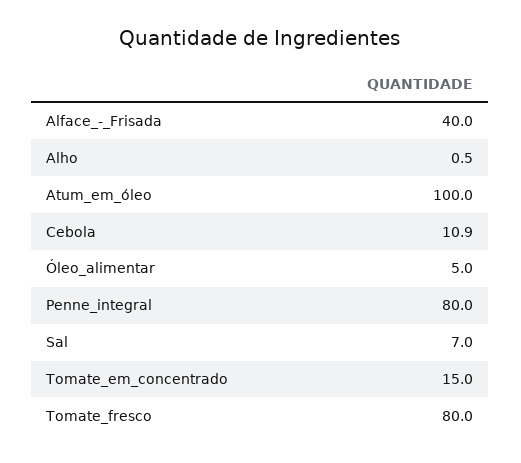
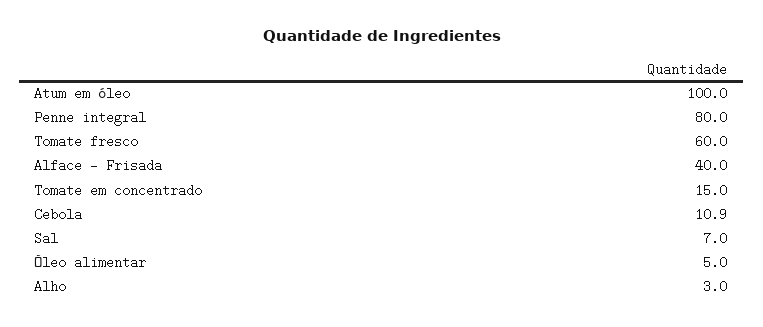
  {
    "Alface_-_Frisada": 40,
-   "Alho": 0.5,
+   "Alho": 3,
    "Atum_em_óleo": 100,
    "Cebola": 10.9,
    "Óleo_alimentar": 5,
    "Penne_integral": 80,
    "Sal": 7,
    "Tomate_em_concentrado": 15,
-   "Tomate_fresco": 80
+   "Tomate_fresco": 60
  }

